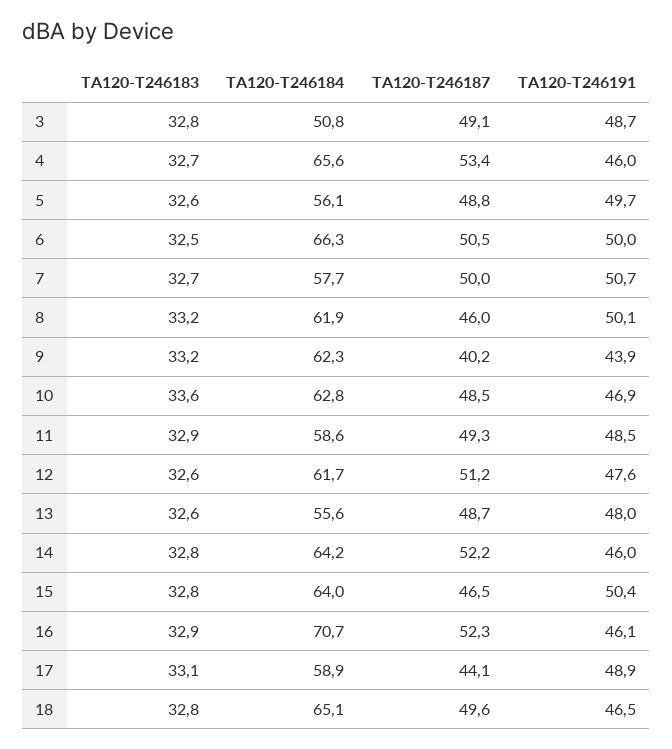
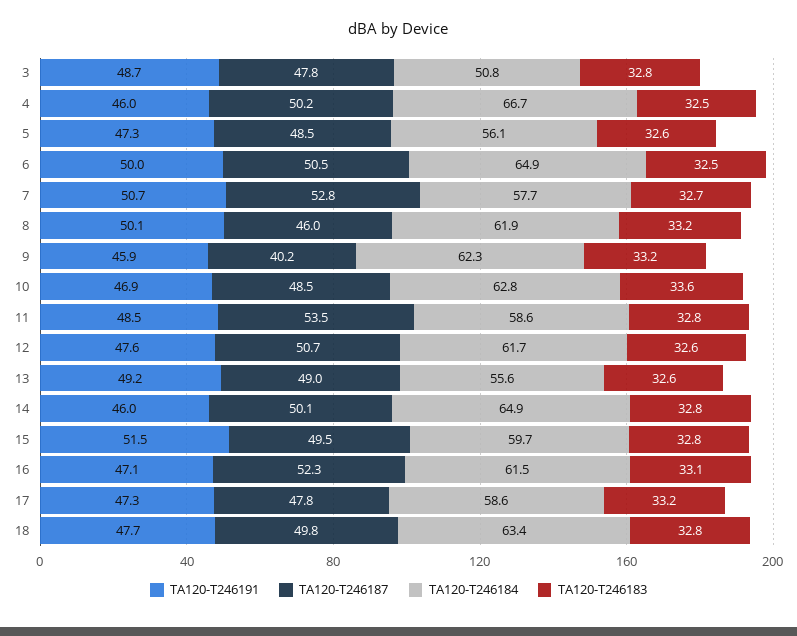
  {
    "TA120-T246183": {
      "3": 32.8,
-     "4": 32.7,
+     "4": 32.5,
      "5": 32.6,
      "6": 32.5,
      "7": 32.7,
      "8": 33.2,
      "9": 33.2,
      "10": 33.6,
-     "11": 32.9,
+     "11": 32.8,
      "12": 32.6,
      "13": 32.6,
      "14": 32.8,
      "15": 32.8,
-     "16": 32.9,
+     "16": 33.1,
-     "17": 33.1,
+     "17": 33.2,
      "18": 32.8
    },
    "TA120-T246184": {
      "3": 50.8,
-     "4": 65.6,
+     "4": 66.7,
      "5": 56.1,
-     "6": 66.3,
+     "6": 64.9,
      "7": 57.7,
      "8": 61.9,
      "9": 62.3,
      "10": 62.8,
      "11": 58.6,
      "12": 61.7,
      "13": 55.6,
-     "14": 64.2,
+     "14": 64.9,
-     "15": 64,
+     "15": 59.7,
-     "16": 70.7,
+     "16": 61.5,
-     "17": 58.9,
+     "17": 58.6,
-     "18": 65.1
+     "18": 63.4
    },
    "TA120-T246187": {
-     "3": 49.1,
+     "3": 47.8,
-     "4": 53.4,
+     "4": 50.2,
-     "5": 48.8,
+     "5": 48.5,
      "6": 50.5,
-     "7": 50,
+     "7": 52.8,
      "8": 46,
      "9": 40.2,
      "10": 48.5,
-     "11": 49.3,
+     "11": 53.5,
-     "12": 51.2,
+     "12": 50.7,
-     "13": 48.7,
+     "13": 49,
-     "14": 52.2,
+     "14": 50.1,
-     "15": 46.5,
+     "15": 49.5,
      "16": 52.3,
-     "17": 44.1,
+     "17": 47.8,
-     "18": 49.6
+     "18": 49.8
    },
    "TA120-T246191": {
      "3": 48.7,
      "4": 46,
-     "5": 49.7,
+     "5": 47.3,
      "6": 50,
      "7": 50.7,
      "8": 50.1,
-     "9": 43.9,
+     "9": 45.9,
      "10": 46.9,
      "11": 48.5,
      "12": 47.6,
-     "13": 48,
+     "13": 49.2,
      "14": 46,
-     "15": 50.4,
+     "15": 51.5,
-     "16": 46.1,
+     "16": 47.1,
-     "17": 48.9,
+     "17": 47.3,
-     "18": 46.5
+     "18": 47.7
    }
  }

